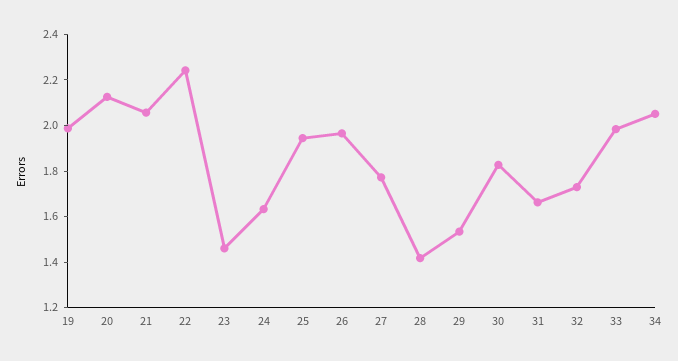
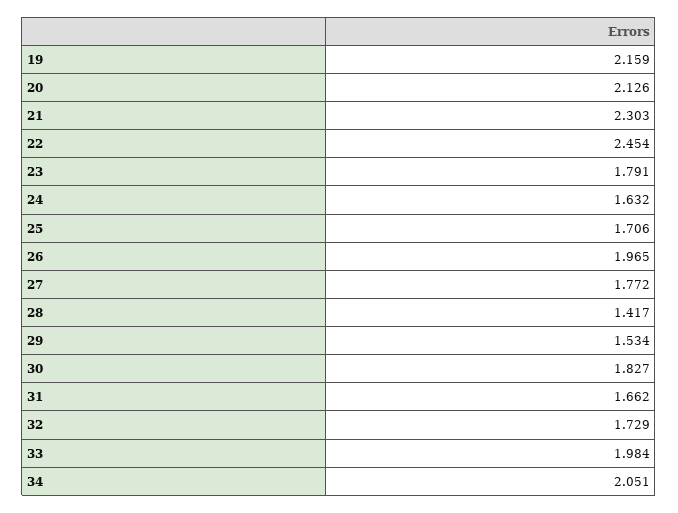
  {
-   "19": 2,
+   "19": 2.159,
    "20": 2.126,
-   "21": 2.05,
+   "21": 2.303,
-   "22": 2.25,
+   "22": 2.454,
-   "23": 1.45,
+   "23": 1.791,
    "24": 1.632,
-   "25": 1.95,
+   "25": 1.706,
    "26": 1.965,
    "27": 1.772,
    "28": 1.417,
    "29": 1.534,
    "30": 1.827,
    "31": 1.662,
    "32": 1.729,
    "33": 1.984,
    "34": 2.051
  }

